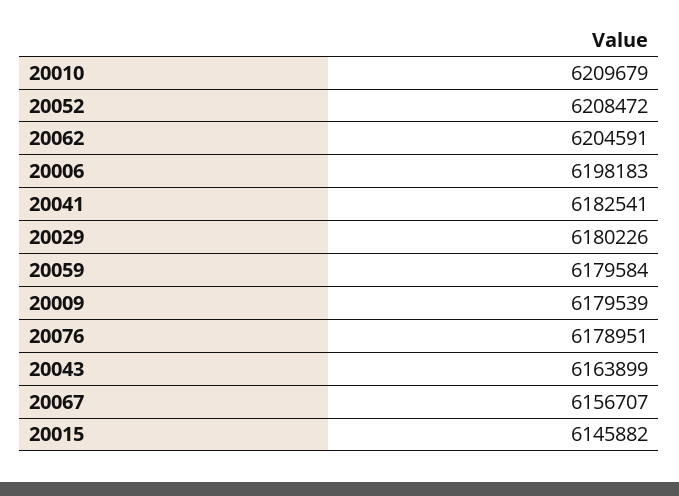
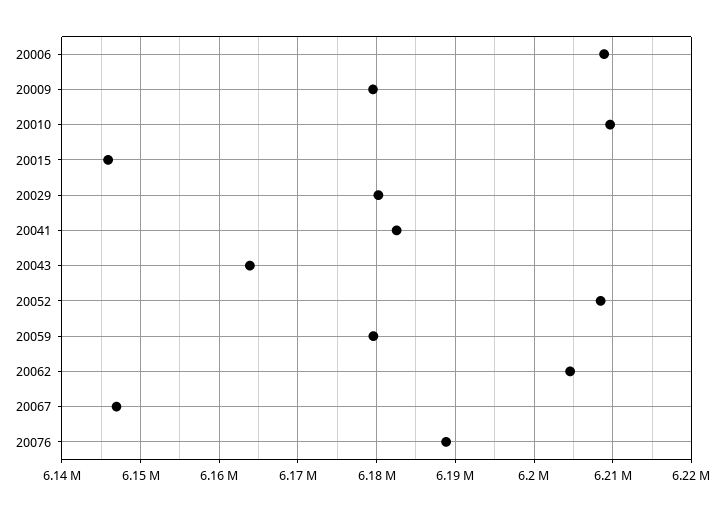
  {
    "20010": 6209679,
    "20052": 6208472,
    "20062": 6204591,
-   "20006": 6198183,
+   "20006": 6209000,
    "20041": 6182541,
    "20029": 6180226,
    "20059": 6179584,
    "20009": 6179539,
-   "20076": 6178951,
+   "20076": 6189000,
    "20043": 6163899,
-   "20067": 6156707,
+   "20067": 6147000,
    "20015": 6145882
  }

